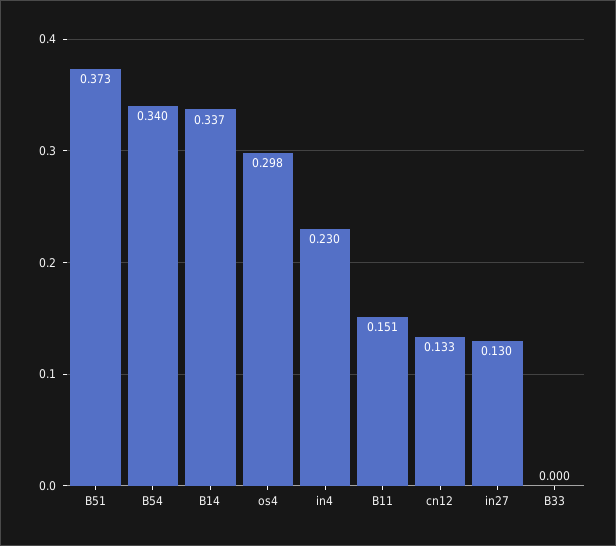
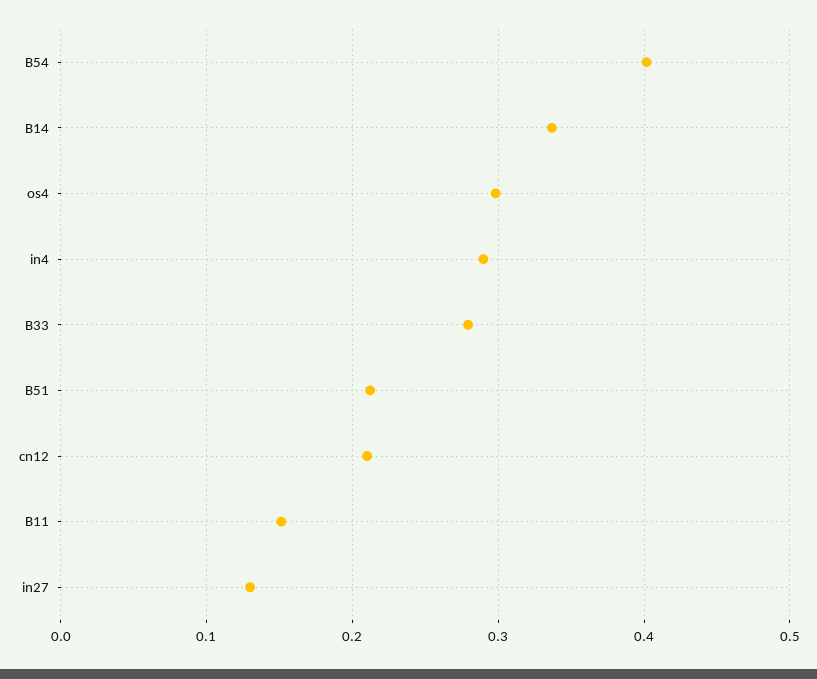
  {
-   "B51": 0.373,
+   "B51": 0.21,
-   "B54": 0.34,
+   "B54": 0.4,
    "B14": 0.337,
    "os4": 0.298,
-   "in4": 0.23,
+   "in4": 0.29,
    "B11": 0.151,
-   "cn12": 0.133,
+   "cn12": 0.21,
    "in27": 0.13,
-   "B33": 0
+   "B33": 0.28
  }

